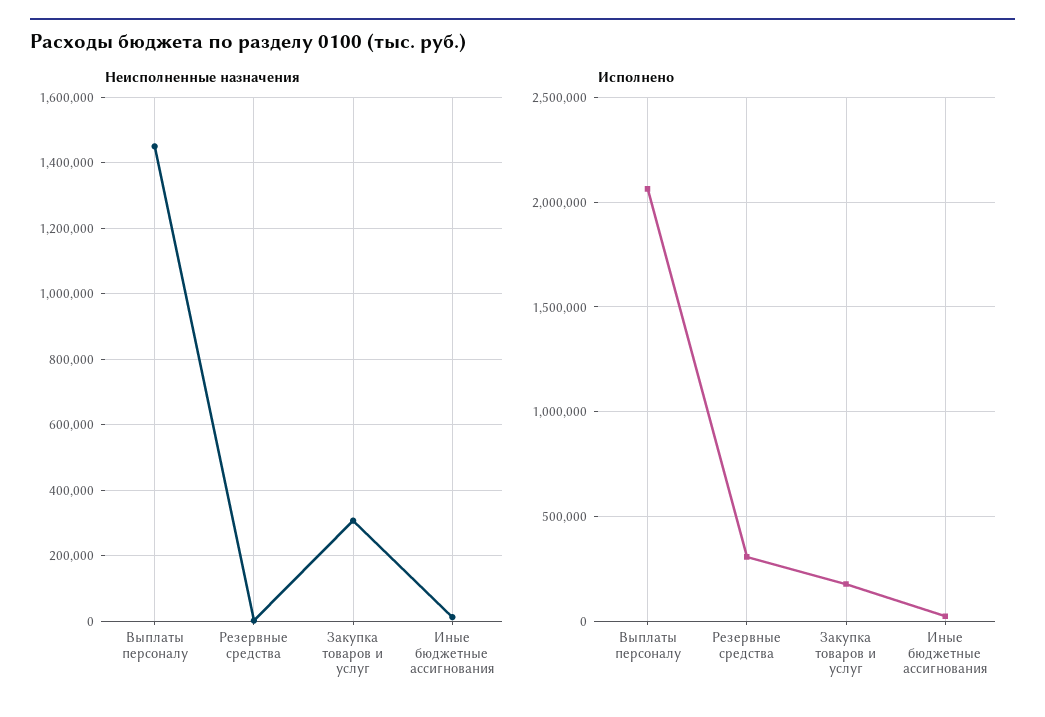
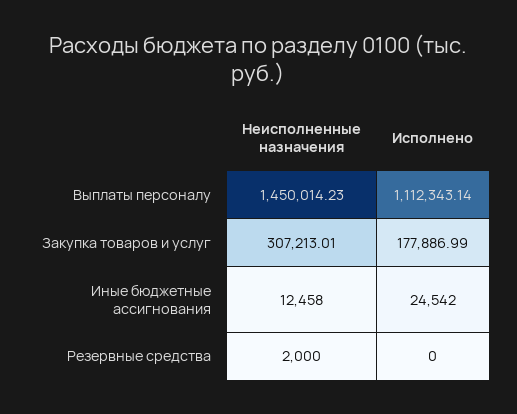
  {
    "Неисполненные назначения": {
      "Выплаты персоналу": 1450014.23,
      "Резервные средства": 2000,
      "Закупка товаров и услуг": 307213.01,
      "Иные бюджетные ассигнования": 12458
    },
    "Исполнено": {
-     "Выплаты персоналу": 2050000,
+     "Выплаты персоналу": 1112343.14,
-     "Резервные средства": 300000,
+     "Резервные средства": 0,
      "Закупка товаров и услуг": 177886.99,
      "Иные бюджетные ассигнования": 24542
    }
  }

